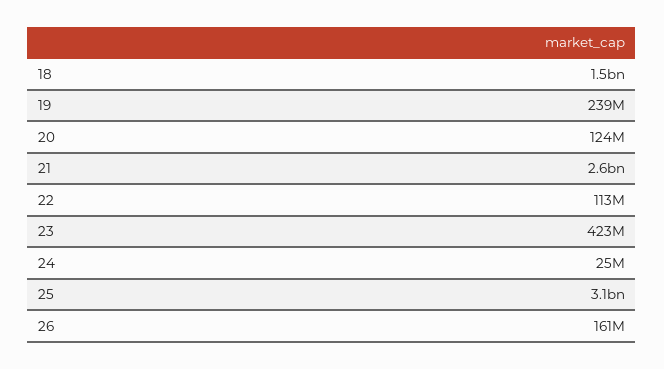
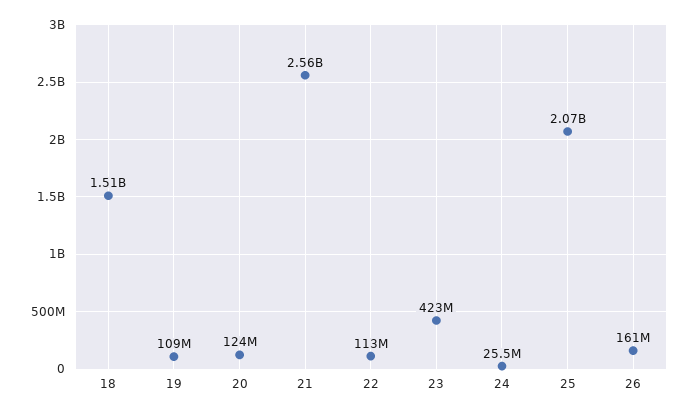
  {
    "18": 1510000000,
-   "19": 239000000,
+   "19": 109000000,
    "20": 124000000,
    "21": 2560000000,
    "22": 113000000,
    "23": 423000000,
    "24": 25500000,
-   "25": 3100000000,
+   "25": 2070000000,
    "26": 161000000
  }

